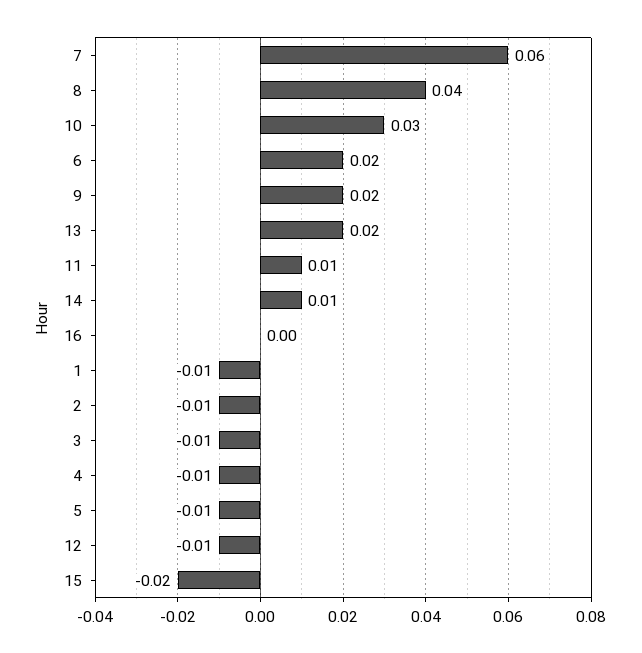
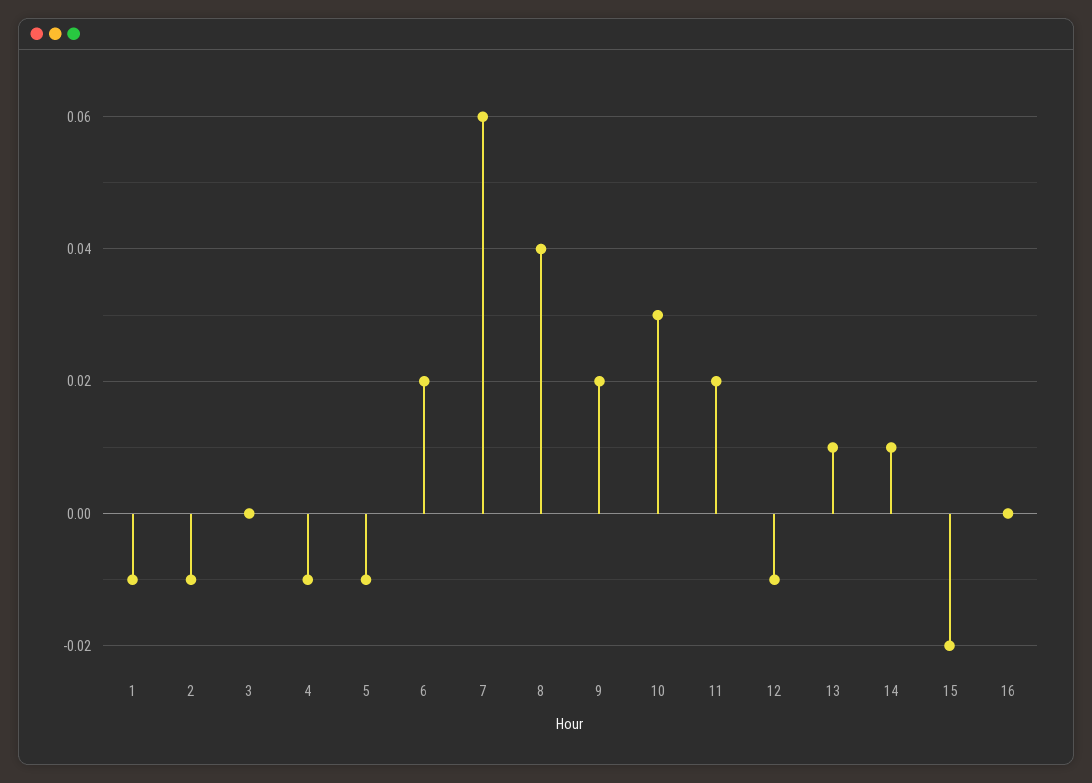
  {
    "7": 0.06,
    "8": 0.04,
    "10": 0.03,
    "6": 0.02,
    "9": 0.02,
-   "13": 0.02,
+   "13": 0.01,
-   "11": 0.01,
+   "11": 0.02,
    "14": 0.01,
    "16": 0,
    "1": -0.01,
    "2": -0.01,
-   "3": -0.01,
+   "3": 0,
    "4": -0.01,
    "5": -0.01,
    "12": -0.01,
    "15": -0.02
  }

